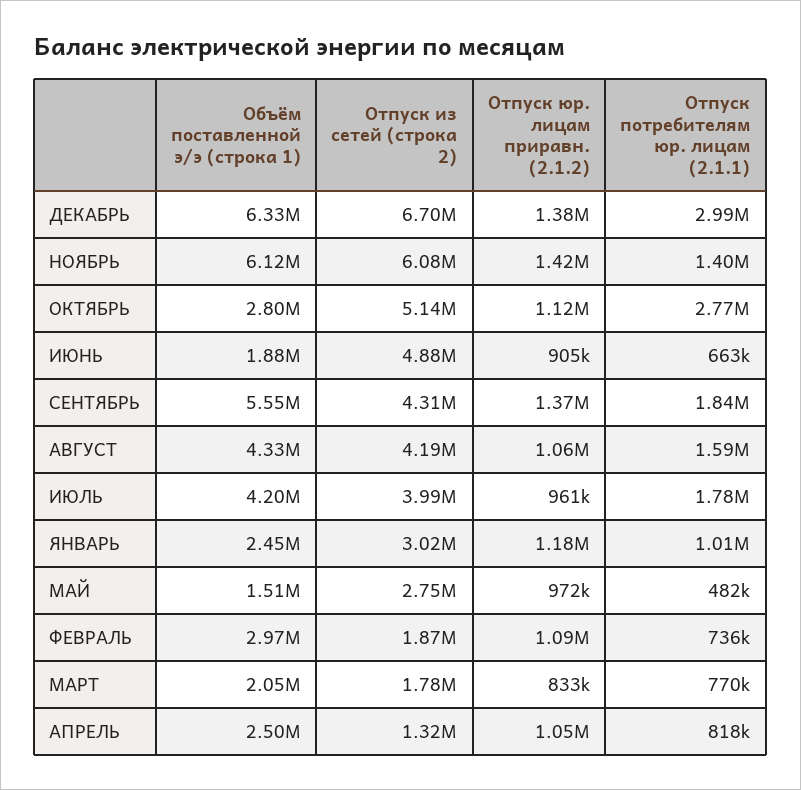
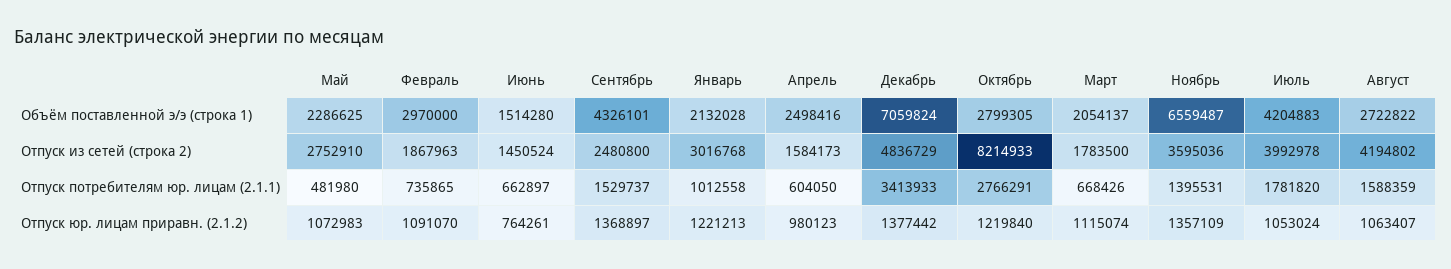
  {
    "Объём поставленной э/э (строка 1)": {
-     "ДЕКАБРЬ": 6330000,
+     "ДЕКАБРЬ": 7059824,
-     "НОЯБРЬ": 6120000,
+     "НОЯБРЬ": 6559487,
      "ОКТЯБРЬ": 2799305,
-     "ИЮНЬ": 1880000,
+     "ИЮНЬ": 1514280,
-     "СЕНТЯБРЬ": 5550000,
+     "СЕНТЯБРЬ": 4326101,
-     "АВГУСТ": 4330000,
+     "АВГУСТ": 2722822,
      "ИЮЛЬ": 4204883,
-     "ЯНВАРЬ": 2450000,
+     "ЯНВАРЬ": 2132028,
-     "МАЙ": 1510000,
+     "МАЙ": 2286625,
      "ФЕВРАЛЬ": 2970000,
      "МАРТ": 2054137,
      "АПРЕЛЬ": 2498416
    },
    "Отпуск из сетей (строка 2)": {
-     "ДЕКАБРЬ": 6700000,
+     "ДЕКАБРЬ": 4836729,
-     "НОЯБРЬ": 6080000,
+     "НОЯБРЬ": 3595036,
-     "ОКТЯБРЬ": 5140000,
+     "ОКТЯБРЬ": 8214933,
-     "ИЮНЬ": 4880000,
+     "ИЮНЬ": 1450524,
-     "СЕНТЯБРЬ": 4310000,
+     "СЕНТЯБРЬ": 2480800,
      "АВГУСТ": 4194802,
      "ИЮЛЬ": 3992978,
      "ЯНВАРЬ": 3016768,
      "МАЙ": 2752910,
      "ФЕВРАЛЬ": 1867963,
      "МАРТ": 1783500,
-     "АПРЕЛЬ": 1320000
+     "АПРЕЛЬ": 1584173
    },
    "Отпуск юр. лицам приравн. (2.1.2)": {
      "ДЕКАБРЬ": 1377442,
-     "НОЯБРЬ": 1420000,
+     "НОЯБРЬ": 1357109,
-     "ОКТЯБРЬ": 1120000,
+     "ОКТЯБРЬ": 1219840,
-     "ИЮНЬ": 905000,
+     "ИЮНЬ": 764261,
      "СЕНТЯБРЬ": 1368897,
      "АВГУСТ": 1063407,
-     "ИЮЛЬ": 961000,
+     "ИЮЛЬ": 1053024,
-     "ЯНВАРЬ": 1180000,
+     "ЯНВАРЬ": 1221213,
-     "МАЙ": 972000,
+     "МАЙ": 1072983,
      "ФЕВРАЛЬ": 1091070,
-     "МАРТ": 833000,
+     "МАРТ": 1115074,
-     "АПРЕЛЬ": 1050000
+     "АПРЕЛЬ": 980123
    },
    "Отпуск потребителям юр. лицам (2.1.1)": {
-     "ДЕКАБРЬ": 2990000,
+     "ДЕКАБРЬ": 3413933,
      "НОЯБРЬ": 1395531,
      "ОКТЯБРЬ": 2766291,
      "ИЮНЬ": 662897,
-     "СЕНТЯБРЬ": 1840000,
+     "СЕНТЯБРЬ": 1529737,
      "АВГУСТ": 1588359,
      "ИЮЛЬ": 1781820,
      "ЯНВАРЬ": 1012558,
      "МАЙ": 481980,
      "ФЕВРАЛЬ": 735865,
-     "МАРТ": 770000,
+     "МАРТ": 668426,
-     "АПРЕЛЬ": 818000
+     "АПРЕЛЬ": 604050
    }
  }

